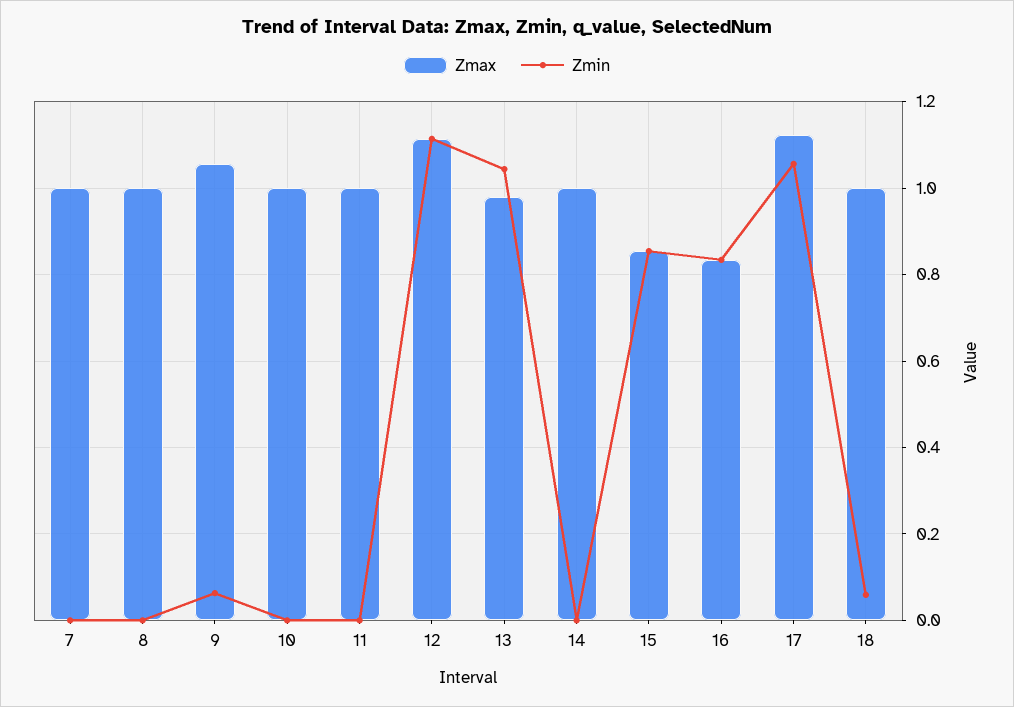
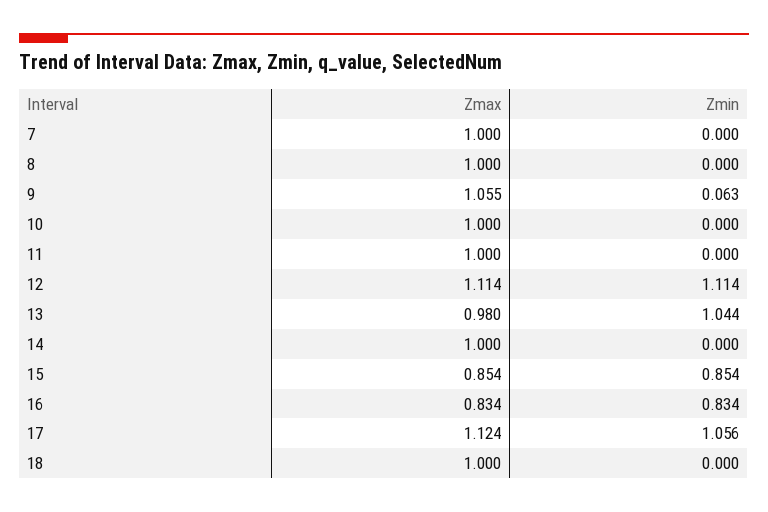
  {
    "Zmax": {
      "7": 1,
      "8": 1,
      "9": 1.055,
      "10": 1,
      "11": 1,
      "12": 1.114,
      "13": 0.98,
      "14": 1,
      "15": 0.854,
      "16": 0.834,
      "17": 1.124,
      "18": 1
    },
    "Zmin": {
      "7": 0,
      "8": 0,
      "9": 0.063,
      "10": 0,
      "11": 0,
      "12": 1.114,
      "13": 1.044,
      "14": 0,
      "15": 0.854,
      "16": 0.834,
      "17": 1.056,
-     "18": 0.06
+     "18": 0
    }
  }

